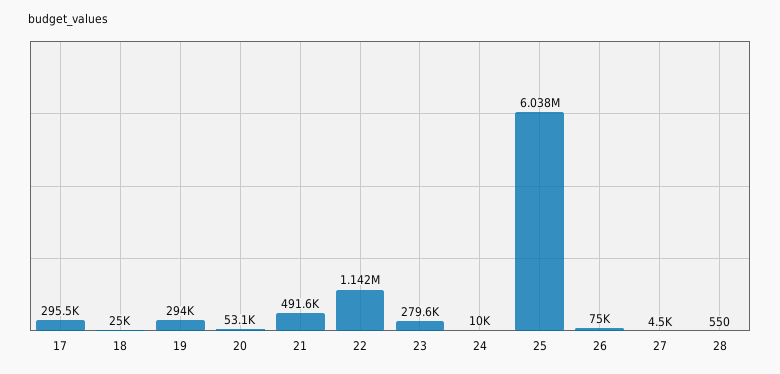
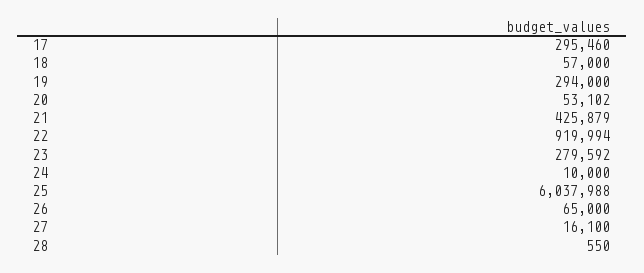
  {
    "17": 295460,
-   "18": 25000,
+   "18": 57000,
    "19": 294000,
    "20": 53102,
-   "21": 491600,
+   "21": 425879,
-   "22": 1142000,
+   "22": 919994,
    "23": 279592,
    "24": 10000,
    "25": 6037988,
-   "26": 75000,
+   "26": 65000,
-   "27": 4500,
+   "27": 16100,
    "28": 550
  }

